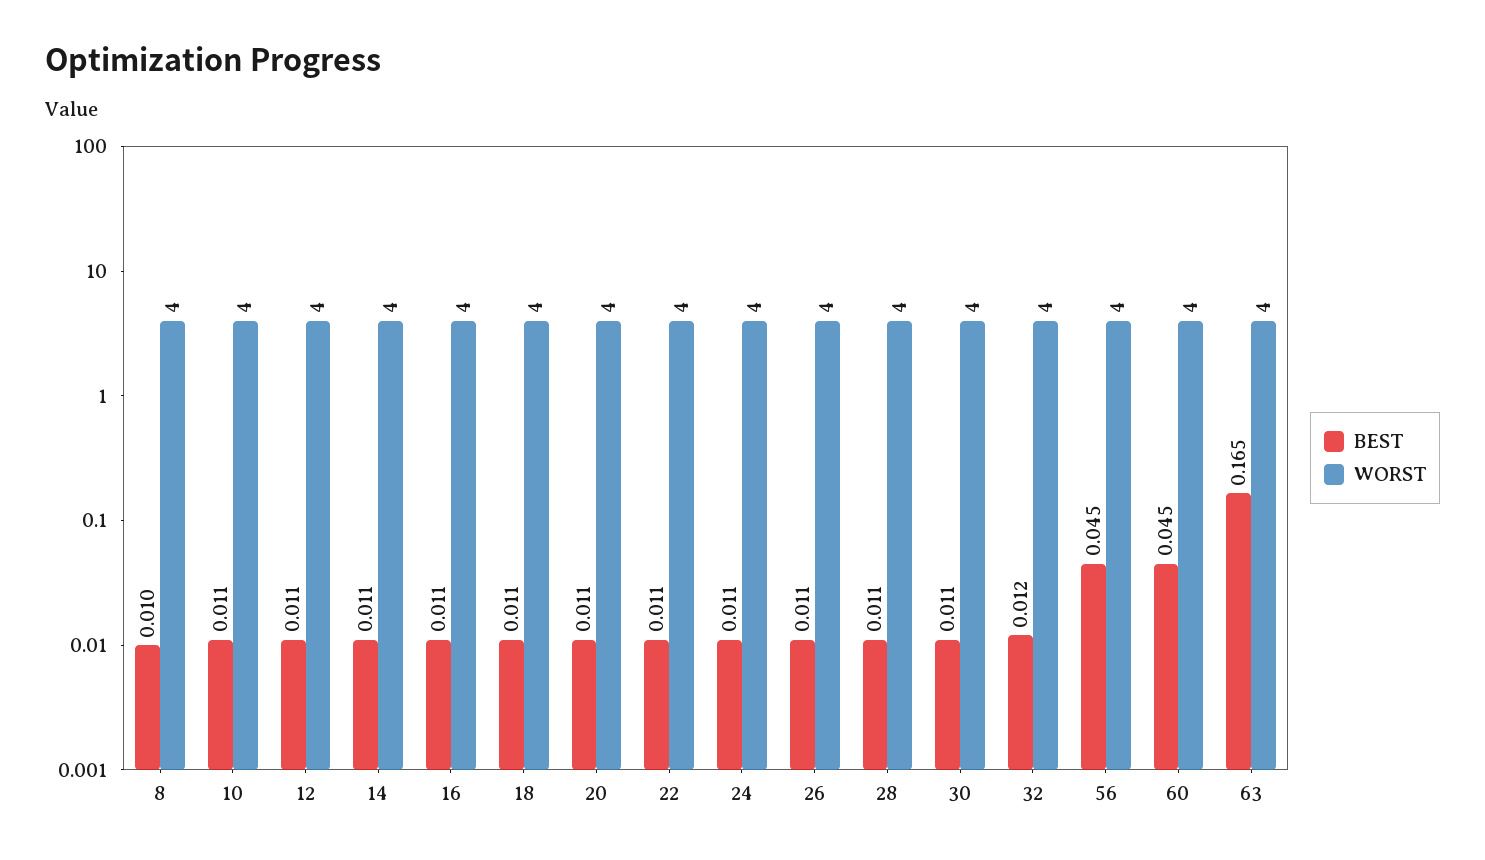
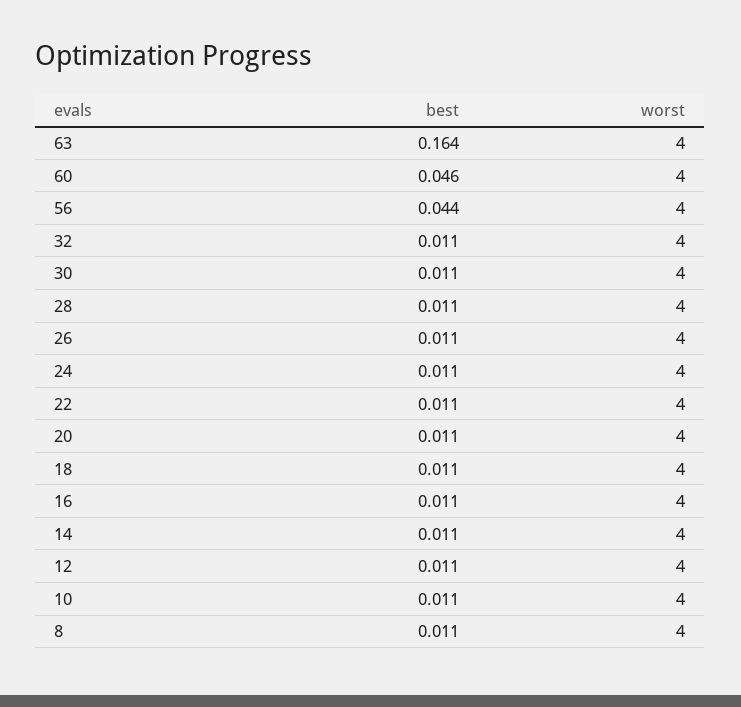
  {
    "BEST": {
-     "8": 0.01,
+     "8": 0.011,
      "10": 0.011,
      "12": 0.011,
      "14": 0.011,
      "16": 0.011,
      "18": 0.011,
      "20": 0.011,
      "22": 0.011,
      "24": 0.011,
      "26": 0.011,
      "28": 0.011,
      "30": 0.011,
-     "32": 0.012,
+     "32": 0.011,
-     "56": 0.045,
+     "56": 0.044,
-     "60": 0.045,
+     "60": 0.046,
-     "63": 0.165
+     "63": 0.164
    },
    "WORST": {
      "8": 4,
      "10": 4,
      "12": 4,
      "14": 4,
      "16": 4,
      "18": 4,
      "20": 4,
      "22": 4,
      "24": 4,
      "26": 4,
      "28": 4,
      "30": 4,
      "32": 4,
      "56": 4,
      "60": 4,
      "63": 4
    }
  }

